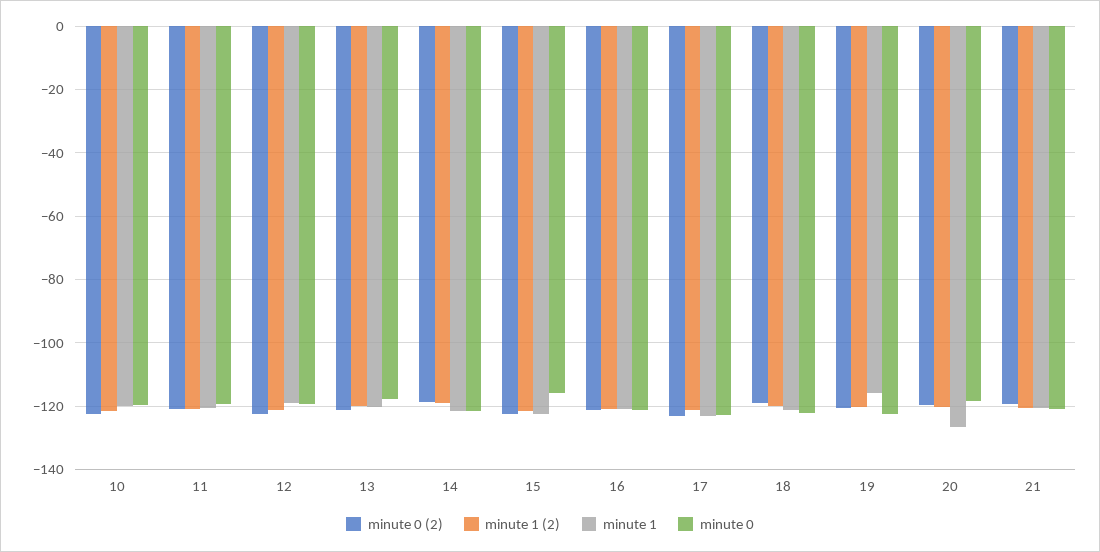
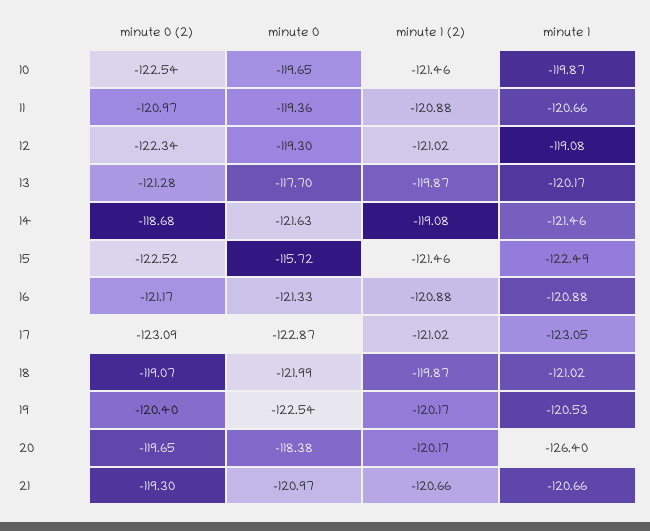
  {
    "minute 0 (2)": {
      "10": -122.54,
      "11": -120.97,
      "12": -122.34,
      "13": -121.28,
      "14": -118.68,
      "15": -122.52,
      "16": -121.17,
      "17": -123.09,
      "18": -119.07,
      "19": -120.4,
      "20": -119.65,
      "21": -119.3
    },
    "minute 1 (2)": {
      "10": -121.46,
      "11": -120.88,
      "12": -121.02,
      "13": -119.87,
      "14": -119.08,
      "15": -121.46,
      "16": -120.88,
      "17": -121.02,
      "18": -119.87,
      "19": -120.17,
      "20": -120.17,
      "21": -120.66
    },
    "minute 1": {
      "10": -119.87,
      "11": -120.66,
      "12": -119.08,
      "13": -120.17,
      "14": -121.46,
      "15": -122.49,
      "16": -120.88,
      "17": -123.05,
      "18": -121.02,
-     "19": -116,
+     "19": -120.53,
      "20": -126.4,
      "21": -120.66
    },
    "minute 0": {
      "10": -119.65,
      "11": -119.36,
      "12": -119.3,
      "13": -117.7,
      "14": -121.63,
      "15": -115.72,
      "16": -121.33,
      "17": -122.87,
      "18": -121.99,
      "19": -122.54,
      "20": -118.38,
      "21": -120.97
    }
  }

